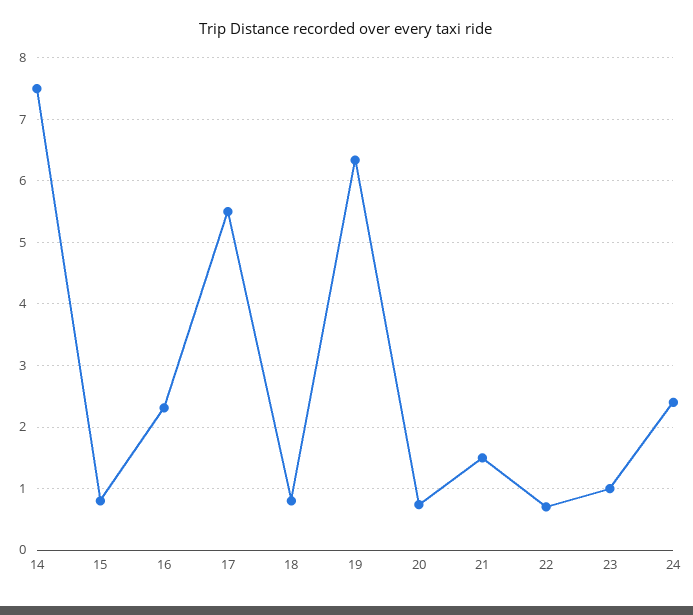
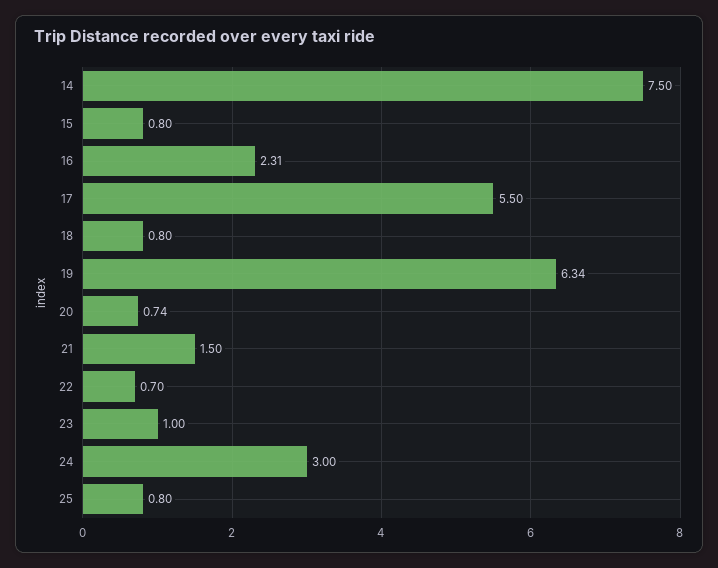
  {
    "14": 7.5,
    "15": 0.8,
    "16": 2.31,
    "17": 5.5,
    "18": 0.8,
    "19": 6.34,
    "20": 0.74,
    "21": 1.5,
    "22": 0.7,
    "23": 1,
-   "24": 2.4
+   "24": 3,
+   "25": 0.8
  }

